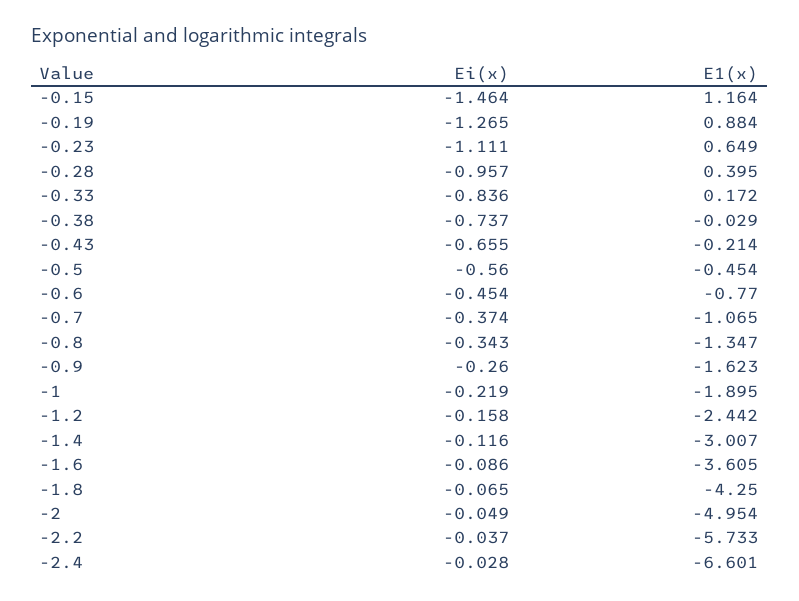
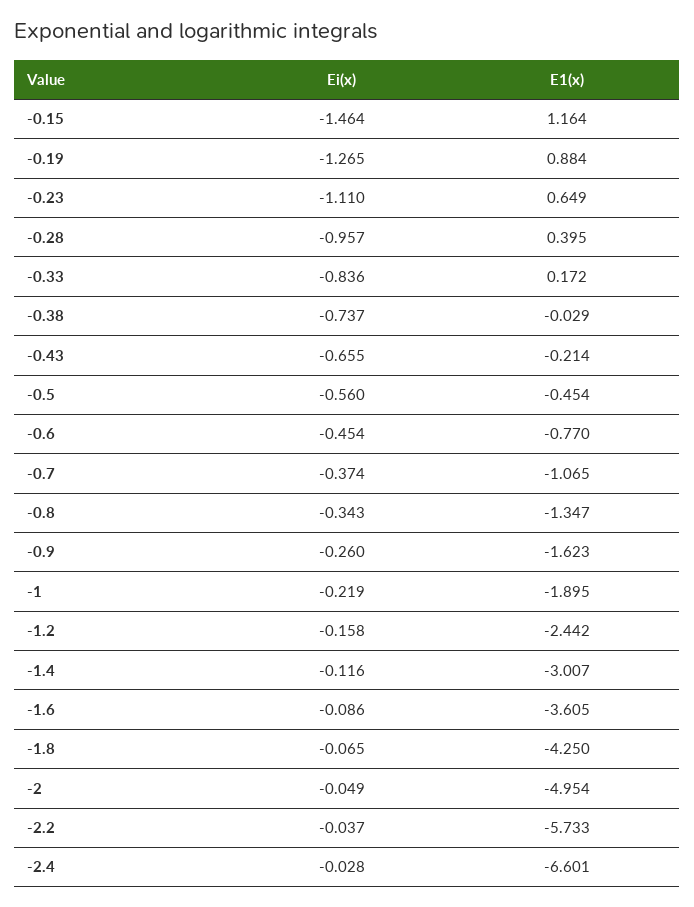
  {
    "Ei(x)": {
      "-0.15": -1.464,
      "-0.19": -1.265,
-     "-0.23": -1.111,
+     "-0.23": -1.11,
      "-0.28": -0.957,
      "-0.33": -0.836,
      "-0.38": -0.737,
      "-0.43": -0.655,
      "-0.5": -0.56,
      "-0.6": -0.454,
      "-0.7": -0.374,
      "-0.8": -0.343,
      "-0.9": -0.26,
      "-1": -0.219,
      "-1.2": -0.158,
      "-1.4": -0.116,
      "-1.6": -0.086,
      "-1.8": -0.065,
      "-2": -0.049,
      "-2.2": -0.037,
      "-2.4": -0.028
    },
    "E1(x)": {
      "-0.15": 1.164,
      "-0.19": 0.884,
      "-0.23": 0.649,
      "-0.28": 0.395,
      "-0.33": 0.172,
      "-0.38": -0.029,
      "-0.43": -0.214,
      "-0.5": -0.454,
      "-0.6": -0.77,
      "-0.7": -1.065,
      "-0.8": -1.347,
      "-0.9": -1.623,
      "-1": -1.895,
      "-1.2": -2.442,
      "-1.4": -3.007,
      "-1.6": -3.605,
      "-1.8": -4.25,
      "-2": -4.954,
      "-2.2": -5.733,
      "-2.4": -6.601
    }
  }

